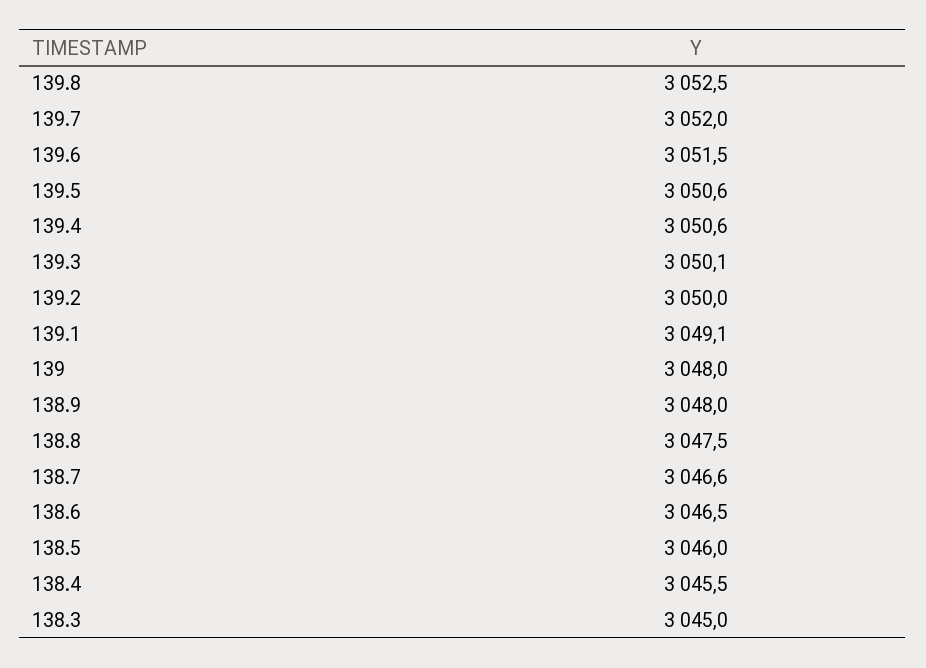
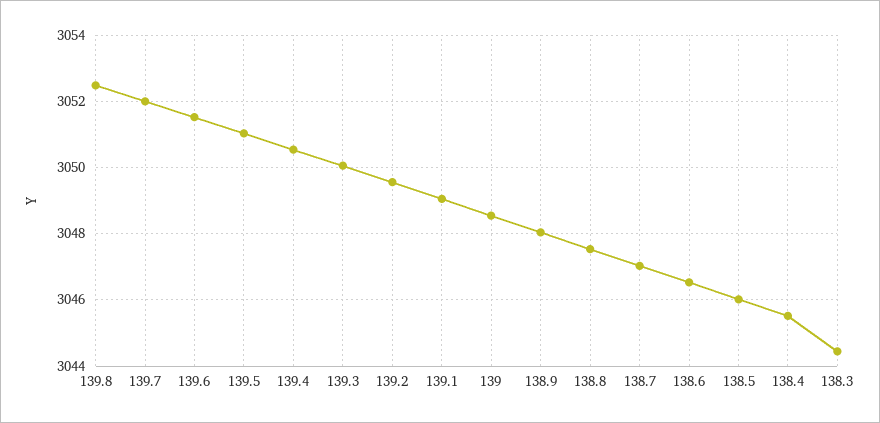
  {
    "139.8": 3052.5,
    "139.7": 3052,
    "139.6": 3051.5,
-   "139.5": 3050.6,
+   "139.5": 3051,
    "139.4": 3050.6,
    "139.3": 3050.1,
-   "139.2": 3050,
+   "139.2": 3049.6,
    "139.1": 3049.1,
-   "139": 3048,
+   "139": 3048.6,
    "138.9": 3048,
    "138.8": 3047.5,
-   "138.7": 3046.6,
+   "138.7": 3047,
    "138.6": 3046.5,
    "138.5": 3046,
    "138.4": 3045.5,
-   "138.3": 3045
+   "138.3": 3044.4
  }

